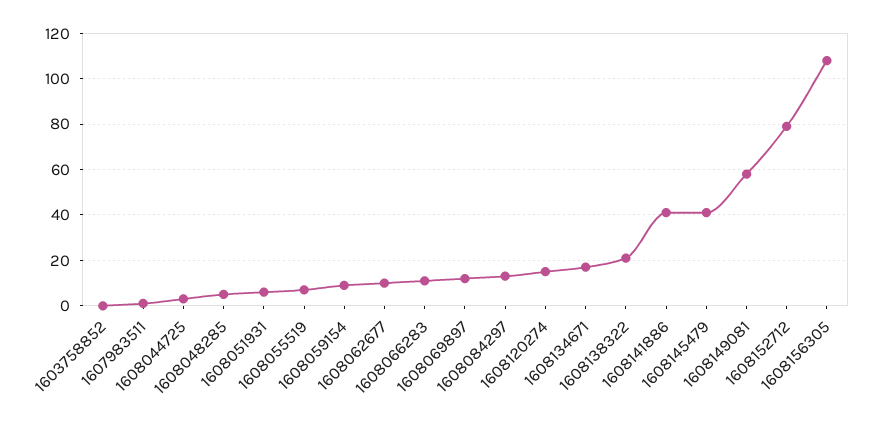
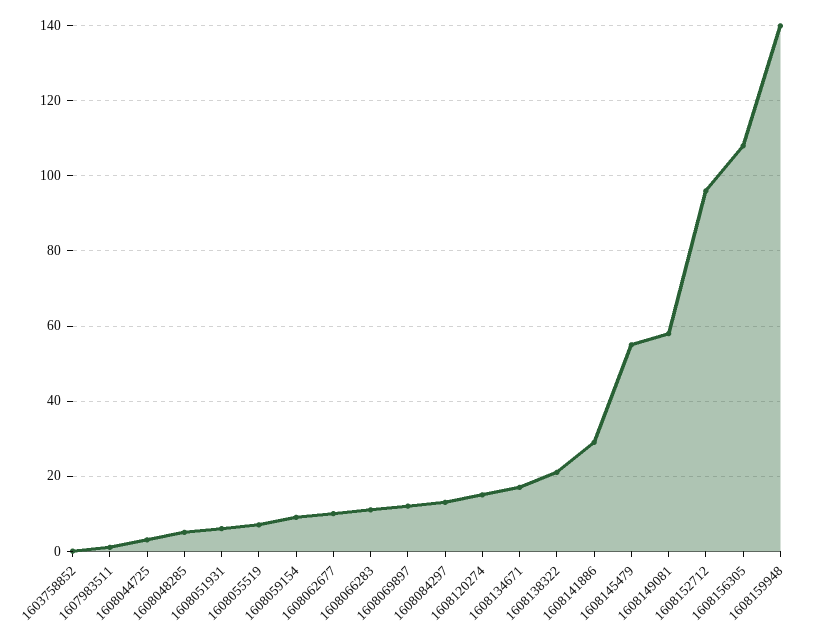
  {
    "1603758852": 0,
    "1607983511": 0,
    "1608044725": 5,
    "1608048285": 5,
    "1608051931": 5,
    "1608055519": 5,
    "1608059154": 10,
    "1608062677": 10,
    "1608066283": 10,
    "1608069897": 10,
    "1608084297": 15,
    "1608120274": 15,
    "1608134671": 15,
    "1608138322": 20,
-   "1608141886": 40,
+   "1608141886": 30,
-   "1608145479": 40,
+   "1608145479": 55,
    "1608149081": 60,
-   "1608152712": 80,
+   "1608152712": 95,
-   "1608156305": 110
+   "1608156305": 110,
+   "1608159948": 140
  }

